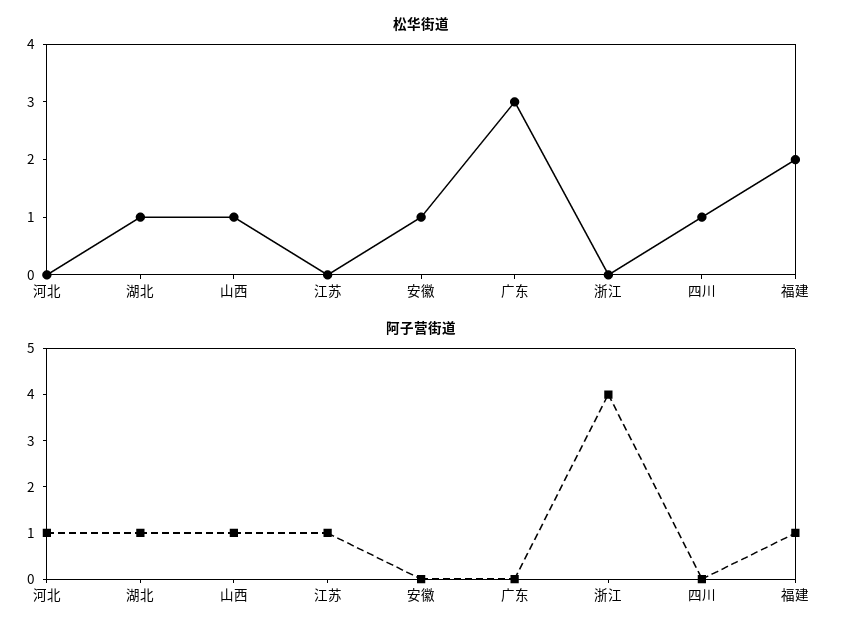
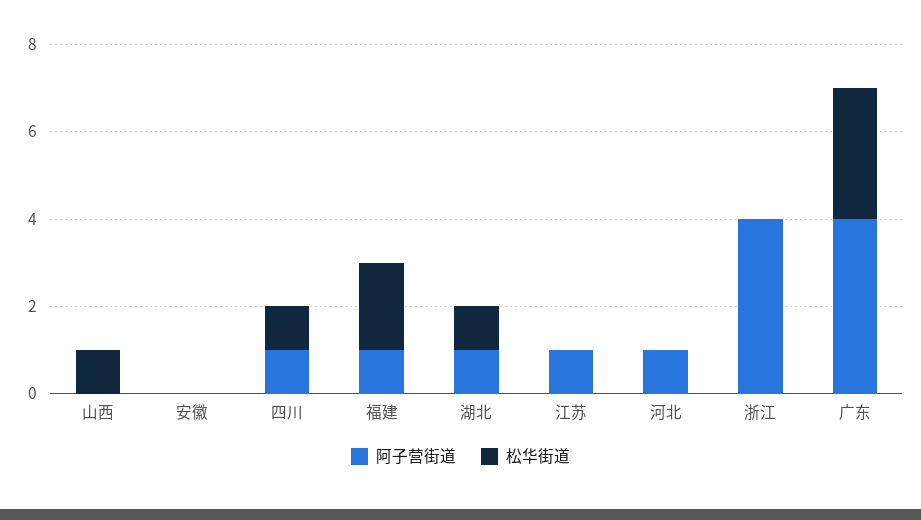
  {
    "松华街道": {
      "河北": 0,
      "湖北": 1,
      "山西": 1,
      "江苏": 0,
-     "安徽": 1,
+     "安徽": 0,
      "广东": 3,
      "浙江": 0,
      "四川": 1,
      "福建": 2
    },
    "阿子营街道": {
      "河北": 1,
      "湖北": 1,
-     "山西": 1,
+     "山西": 0,
      "江苏": 1,
      "安徽": 0,
-     "广东": 0,
+     "广东": 4,
      "浙江": 4,
-     "四川": 0,
+     "四川": 1,
      "福建": 1
    }
  }

